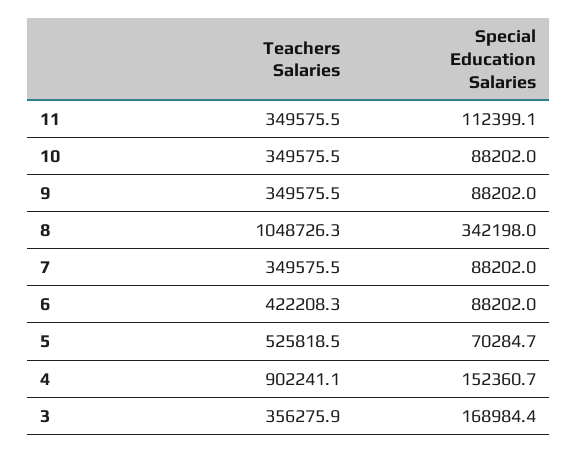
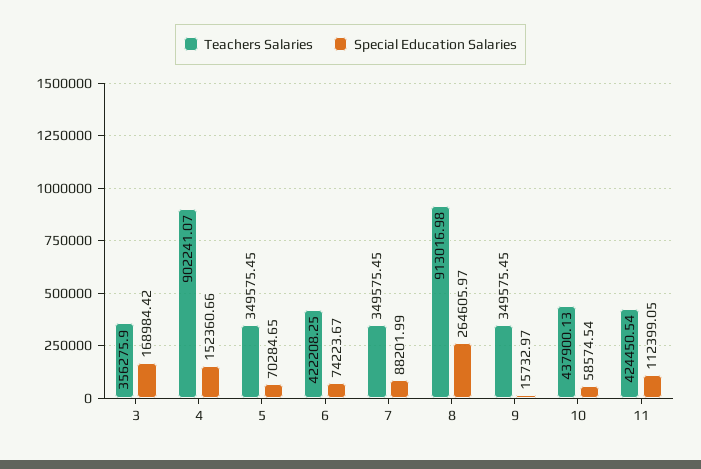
  {
    "Teachers Salaries": {
-     "11": 349575.5,
+     "11": 424450.54,
-     "10": 349575.5,
+     "10": 437900.13,
      "9": 349575.45,
-     "8": 1048726.3,
+     "8": 913016.98,
      "7": 349575.45,
      "6": 422208.25,
-     "5": 525818.5,
+     "5": 349575.45,
      "4": 902241.07,
      "3": 356275.9
    },
    "Special Education Salaries": {
      "11": 112399.05,
-     "10": 88202,
+     "10": 58574.54,
-     "9": 88202,
+     "9": 15732.97,
-     "8": 342198,
+     "8": 264605.97,
      "7": 88201.99,
-     "6": 88202,
+     "6": 74223.67,
      "5": 70284.65,
      "4": 152360.66,
      "3": 168984.42
    }
  }

